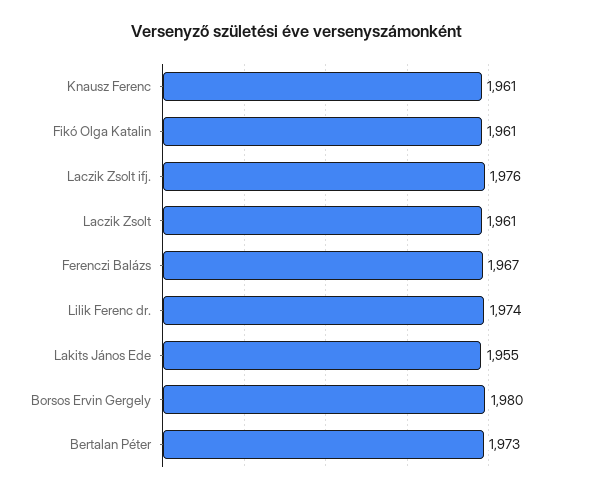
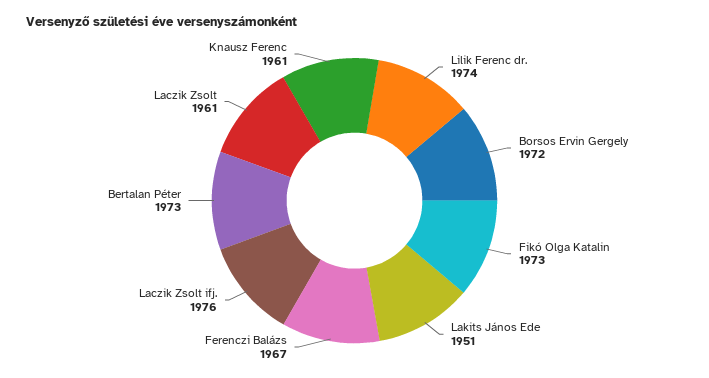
  {
    "Knausz Ferenc": 1961,
-   "Fikó Olga Katalin": 1961,
+   "Fikó Olga Katalin": 1973,
    "Laczik Zsolt ifj.": 1976,
    "Laczik Zsolt": 1961,
    "Ferenczi Balázs": 1967,
    "Lilik Ferenc dr.": 1974,
-   "Lakits János Ede": 1955,
+   "Lakits János Ede": 1951,
-   "Borsos Ervin Gergely": 1980,
+   "Borsos Ervin Gergely": 1972,
    "Bertalan Péter": 1973
  }

